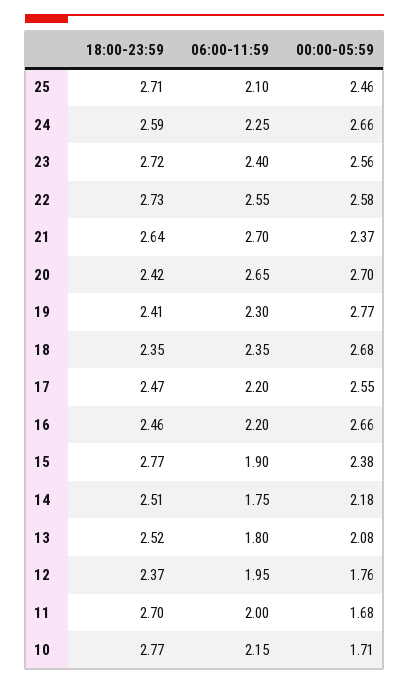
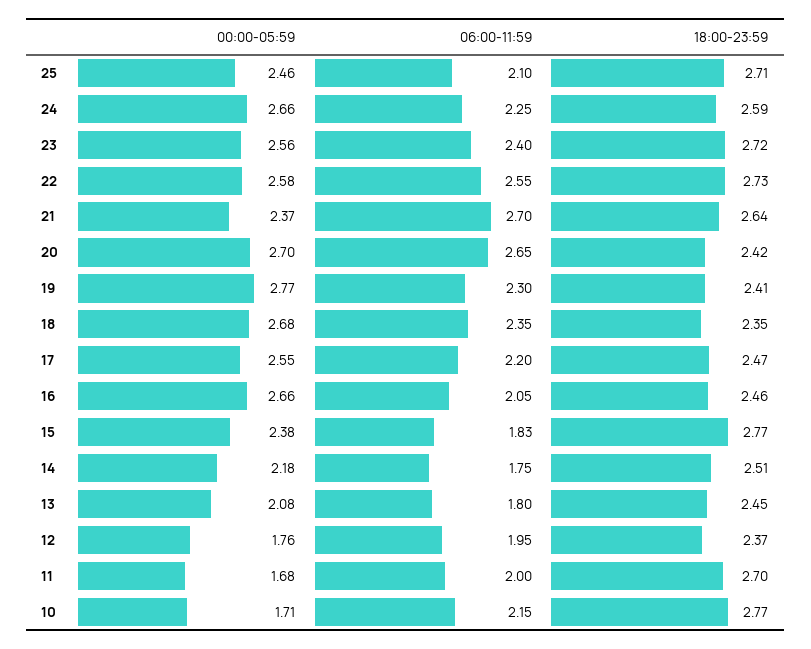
  {
    "18:00-23:59": {
      "25": 2.71,
      "24": 2.59,
      "23": 2.72,
      "22": 2.73,
      "21": 2.64,
      "20": 2.42,
      "19": 2.41,
      "18": 2.35,
      "17": 2.47,
      "16": 2.46,
      "15": 2.77,
      "14": 2.51,
-     "13": 2.52,
+     "13": 2.45,
      "12": 2.37,
      "11": 2.7,
      "10": 2.77
    },
    "06:00-11:59": {
      "25": 2.1,
      "24": 2.25,
      "23": 2.4,
      "22": 2.55,
      "21": 2.7,
      "20": 2.65,
      "19": 2.3,
      "18": 2.35,
      "17": 2.2,
-     "16": 2.2,
+     "16": 2.05,
-     "15": 1.9,
+     "15": 1.83,
      "14": 1.75,
      "13": 1.8,
      "12": 1.95,
      "11": 2,
      "10": 2.15
    },
    "00:00-05:59": {
      "25": 2.46,
      "24": 2.66,
      "23": 2.56,
      "22": 2.58,
      "21": 2.37,
      "20": 2.7,
      "19": 2.77,
      "18": 2.68,
      "17": 2.55,
      "16": 2.66,
      "15": 2.38,
      "14": 2.18,
      "13": 2.08,
      "12": 1.76,
      "11": 1.68,
      "10": 1.71
    }
  }

